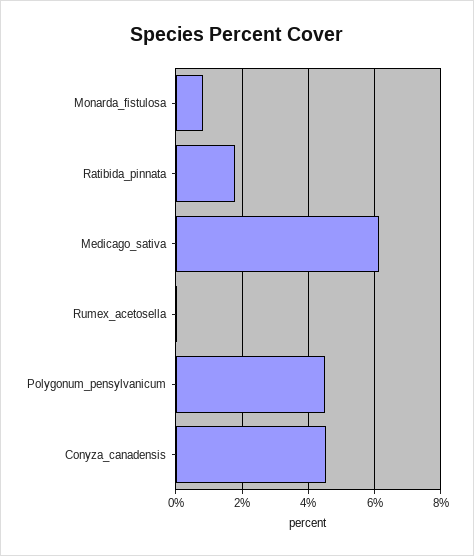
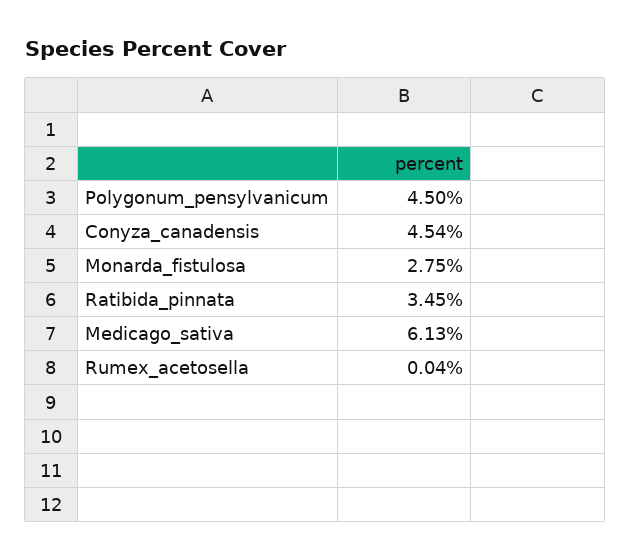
  {
-   "Monarda_fistulosa": 0.8,
+   "Monarda_fistulosa": 2.75,
-   "Ratibida_pinnata": 1.8,
+   "Ratibida_pinnata": 3.45,
    "Medicago_sativa": 6.13,
    "Rumex_acetosella": 0.04,
    "Polygonum_pensylvanicum": 4.5,
    "Conyza_canadensis": 4.54
  }

